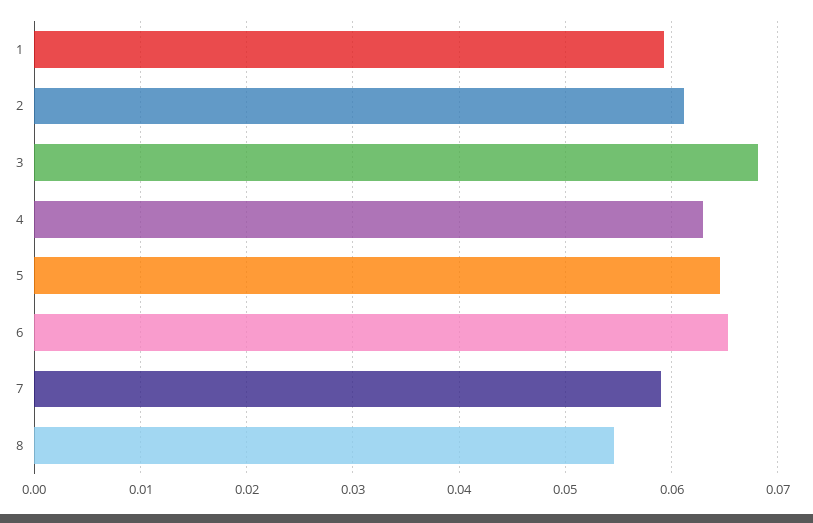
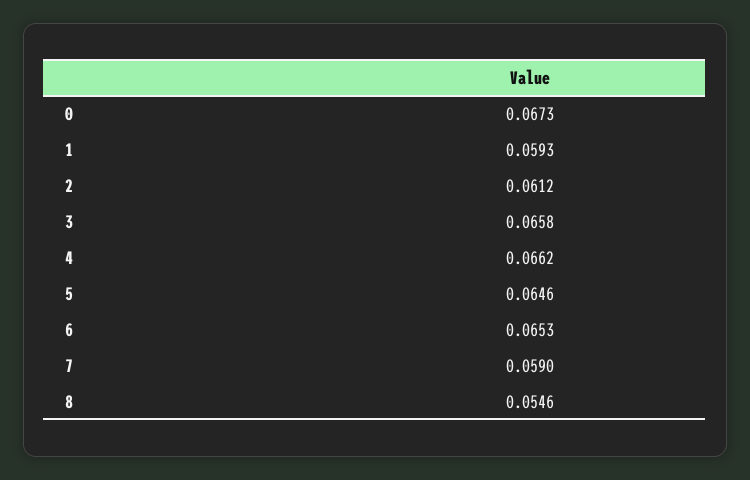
  {
    "1": 0.0593,
    "2": 0.0612,
-   "3": 0.068,
+   "3": 0.0658,
-   "4": 0.063,
+   "4": 0.0662,
    "5": 0.0646,
    "6": 0.0653,
    "7": 0.059,
-   "8": 0.0546
+   "8": 0.0546,
+   "0": 0.0673
  }

